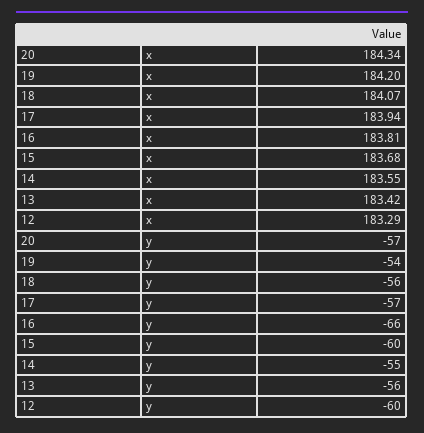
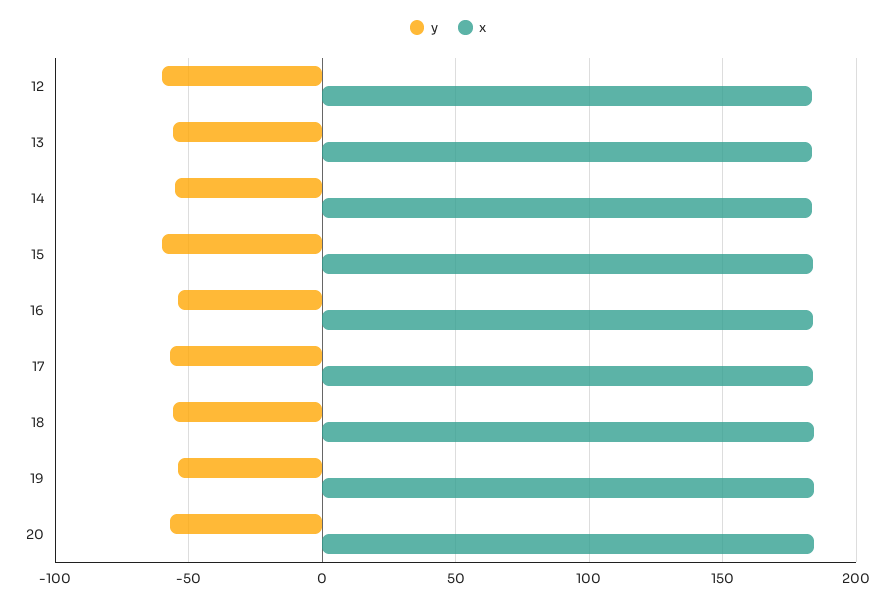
  {
    "x": {
      "20": 184.34,
      "19": 184.2,
      "18": 184.07,
      "17": 183.94,
      "16": 183.81,
      "15": 183.68,
      "14": 183.55,
      "13": 183.42,
      "12": 183.29
    },
    "y": {
      "20": -57,
      "19": -54,
      "18": -56,
      "17": -57,
-     "16": -66,
+     "16": -55,
      "15": -60,
      "14": -55,
      "13": -56,
      "12": -60
    }
  }

